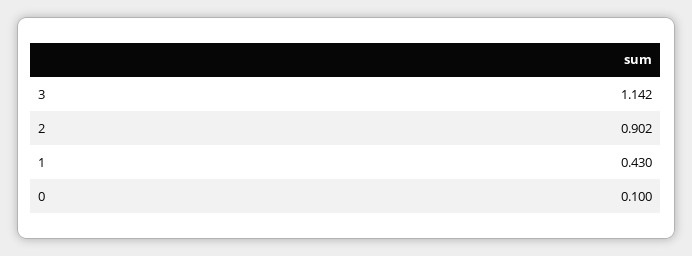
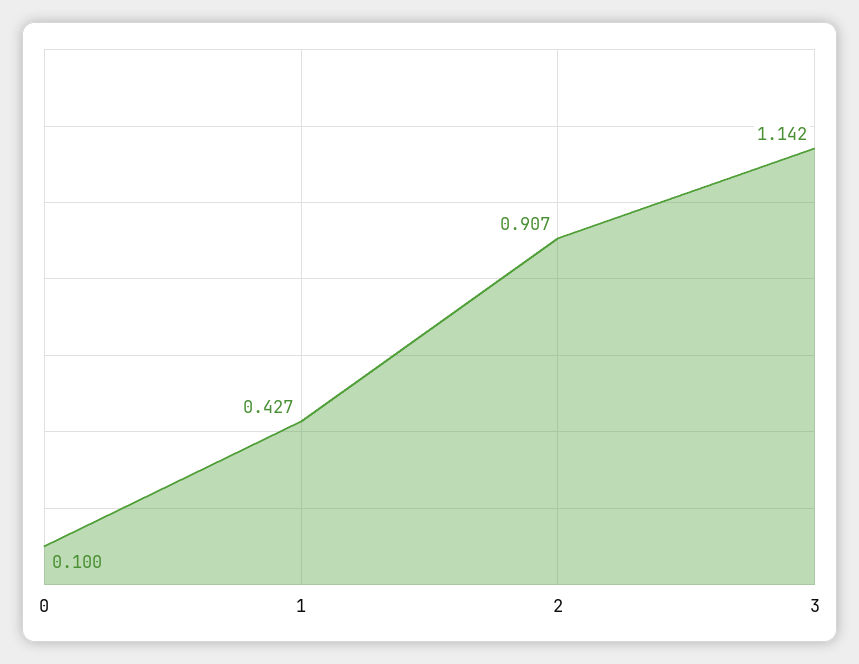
  {
    "3": 1.142,
-   "2": 0.902,
+   "2": 0.907,
-   "1": 0.43,
+   "1": 0.427,
    "0": 0.1
  }

